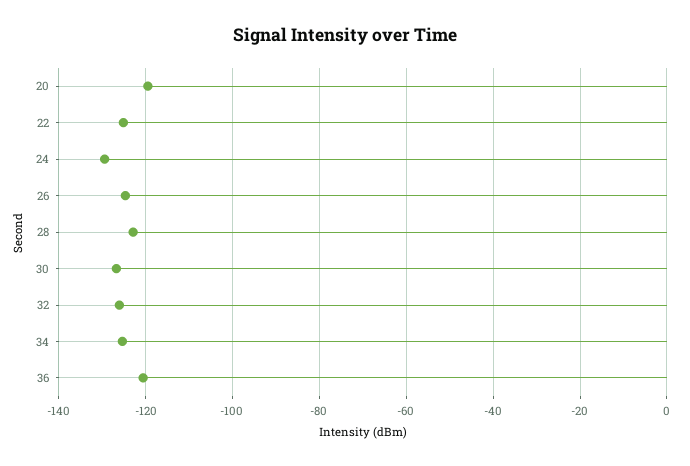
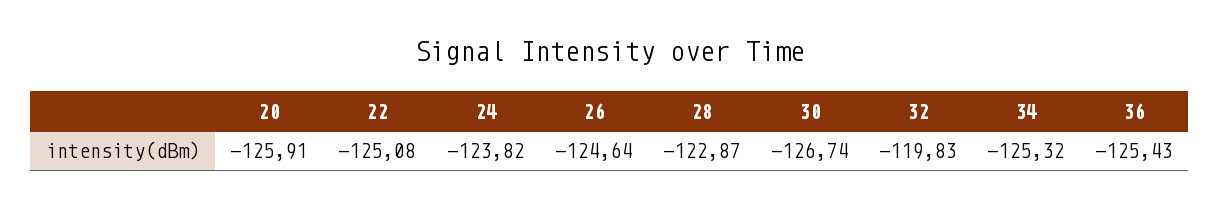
  {
-   "20": -120,
+   "20": -125.91,
    "22": -125.08,
-   "24": -130,
+   "24": -123.82,
    "26": -124.64,
    "28": -122.87,
    "30": -126.74,
-   "32": -126,
+   "32": -119.83,
    "34": -125.32,
-   "36": -120
+   "36": -125.43
  }

